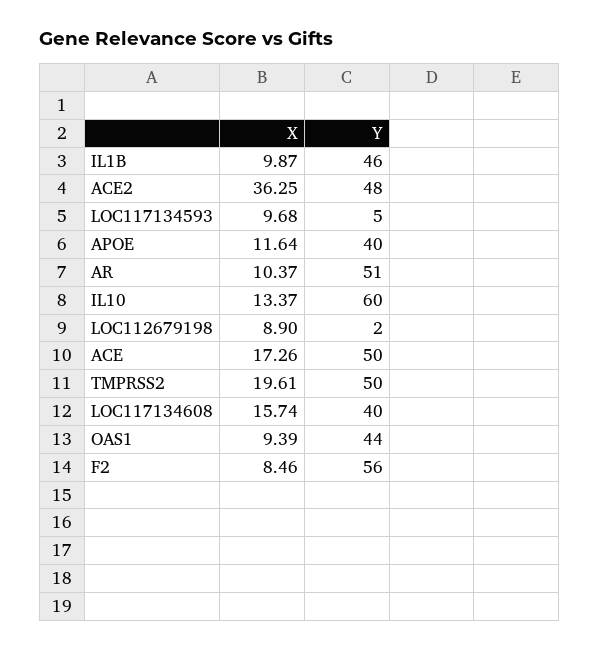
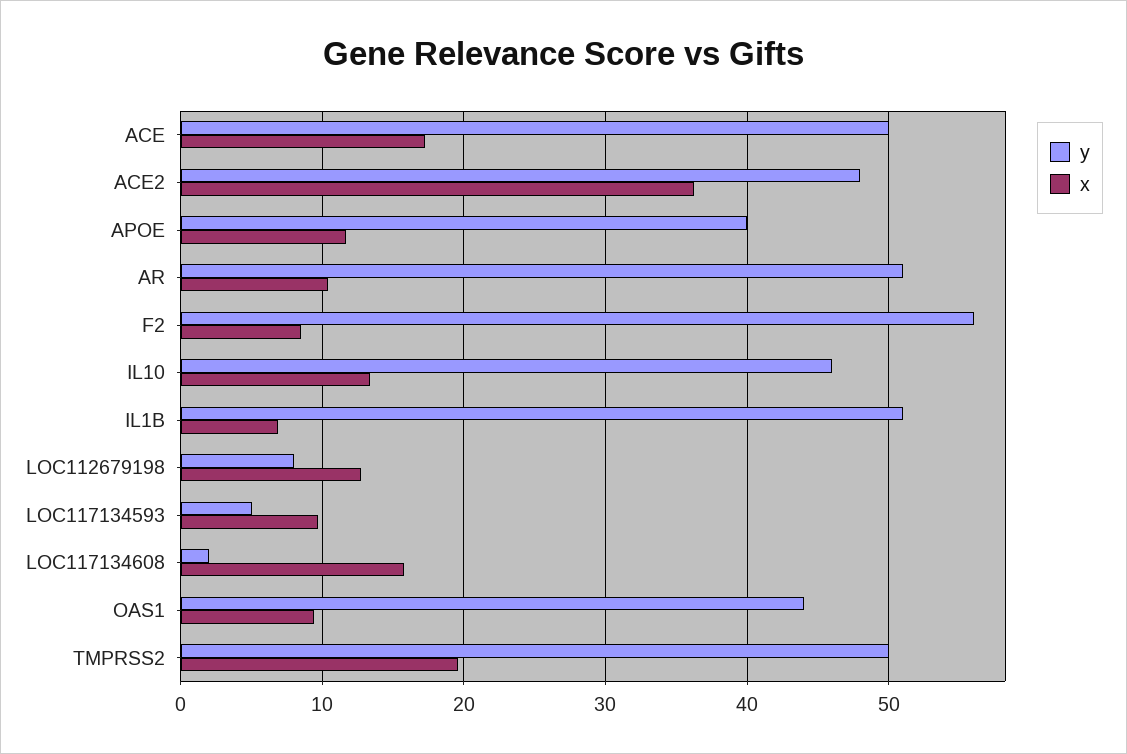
  {
    "X": {
-     "IL1B": 9.87,
+     "IL1B": 7,
      "ACE2": 36.25,
      "LOC117134593": 9.68,
      "APOE": 11.64,
      "AR": 10.37,
      "IL10": 13.37,
-     "LOC112679198": 8.9,
+     "LOC112679198": 13,
      "ACE": 17.26,
      "TMPRSS2": 19.61,
      "LOC117134608": 15.74,
      "OAS1": 9.39,
      "F2": 8.46
    },
    "Y": {
-     "IL1B": 46,
+     "IL1B": 51,
      "ACE2": 48,
      "LOC117134593": 5,
      "APOE": 40,
      "AR": 51,
-     "IL10": 60,
+     "IL10": 46,
-     "LOC112679198": 2,
+     "LOC112679198": 8,
      "ACE": 50,
      "TMPRSS2": 50,
-     "LOC117134608": 40,
+     "LOC117134608": 2,
      "OAS1": 44,
      "F2": 56
    }
  }

